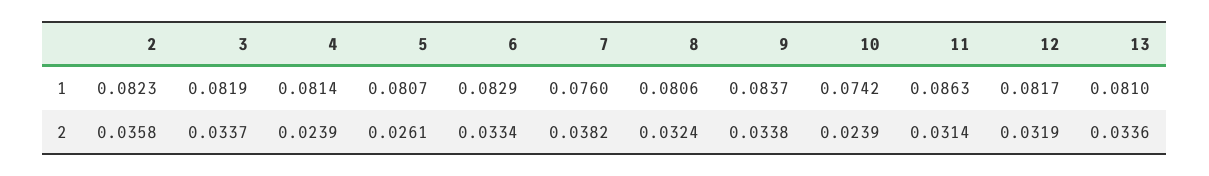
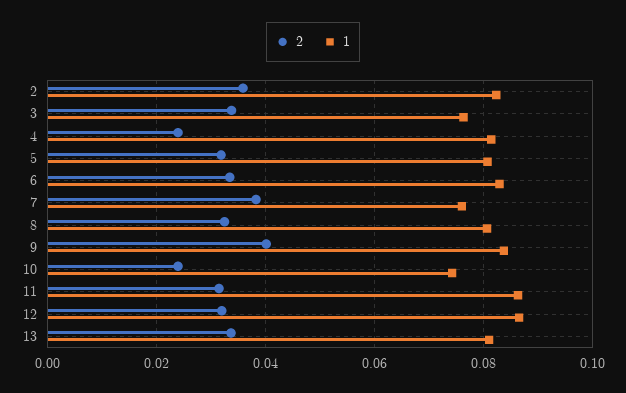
  {
    "1": {
      "2": 0.0823,
-     "3": 0.0819,
+     "3": 0.076,
      "4": 0.0814,
      "5": 0.0807,
      "6": 0.0829,
      "7": 0.076,
      "8": 0.0806,
      "9": 0.0837,
      "10": 0.0742,
      "11": 0.0863,
-     "12": 0.0817,
+     "12": 0.086,
      "13": 0.081
    },
    "2": {
      "2": 0.0358,
      "3": 0.0337,
      "4": 0.0239,
-     "5": 0.0261,
+     "5": 0.032,
      "6": 0.0334,
      "7": 0.0382,
      "8": 0.0324,
-     "9": 0.0338,
+     "9": 0.04,
      "10": 0.0239,
      "11": 0.0314,
      "12": 0.0319,
      "13": 0.0336
    }
  }

